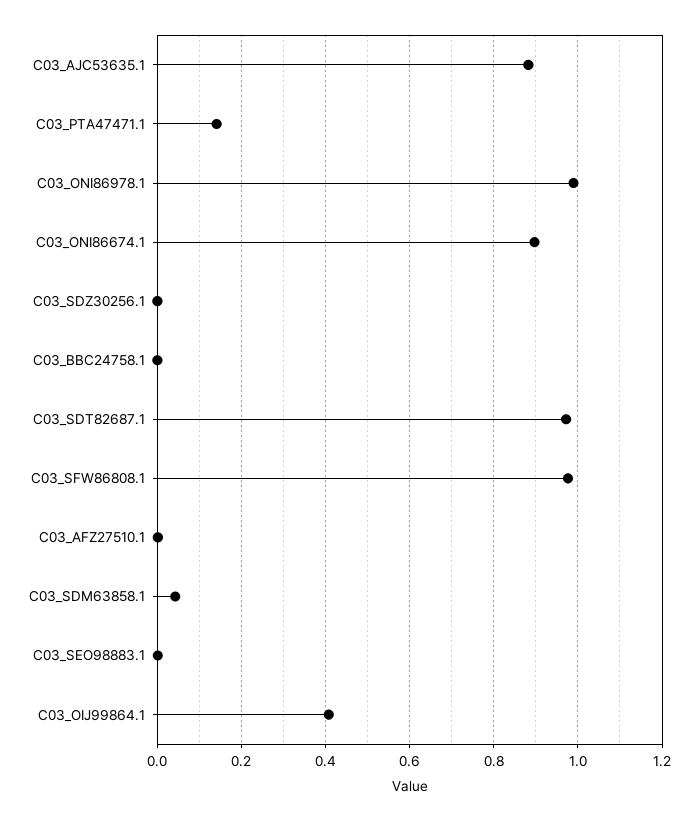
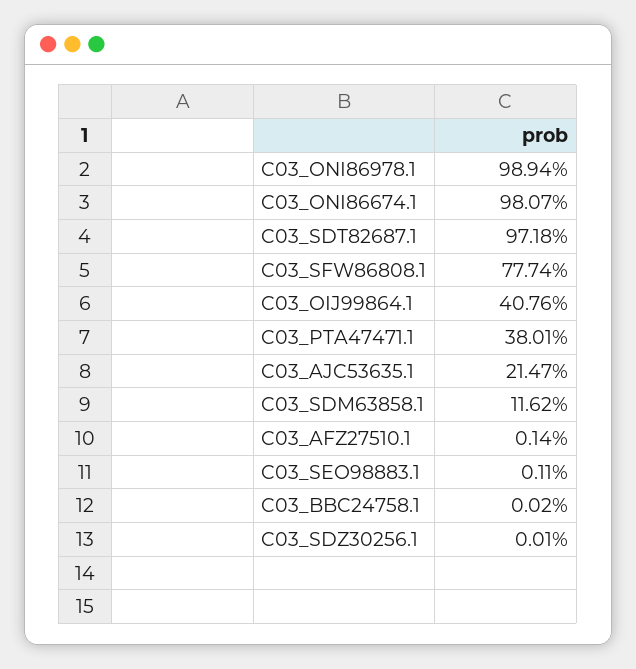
  {
-   "C03_AJC53635.1": 0.88,
+   "C03_AJC53635.1": 0.2147,
-   "C03_PTA47471.1": 0.14,
+   "C03_PTA47471.1": 0.3801,
    "C03_ONI86978.1": 0.9894,
-   "C03_ONI86674.1": 0.9,
+   "C03_ONI86674.1": 0.9807,
    "C03_SDZ30256.1": 0.0001,
    "C03_BBC24758.1": 0.0002,
    "C03_SDT82687.1": 0.9718,
-   "C03_SFW86808.1": 0.98,
+   "C03_SFW86808.1": 0.7774,
    "C03_AFZ27510.1": 0.0014,
-   "C03_SDM63858.1": 0.04,
+   "C03_SDM63858.1": 0.1162,
    "C03_SEO98883.1": 0.0011,
    "C03_OIJ99864.1": 0.4076
  }

